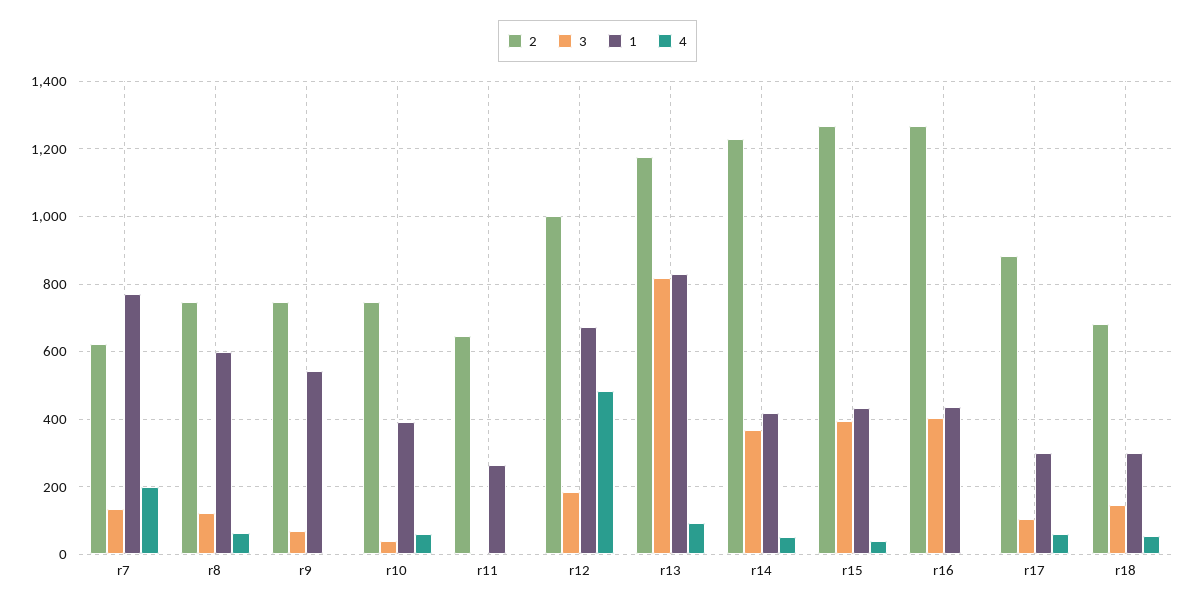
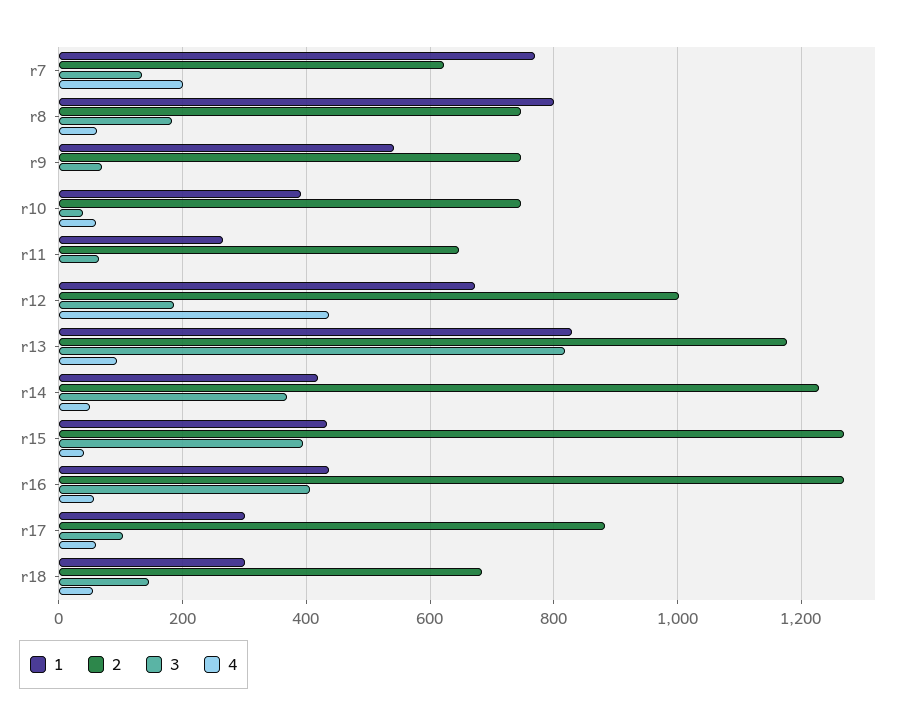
  {
    "2": {
      "r7": 620,
      "r8": 740,
      "r9": 740,
      "r10": 740,
      "r11": 640,
      "r12": 1000,
      "r13": 1180,
      "r14": 1220,
      "r15": 1260,
      "r16": 1260,
      "r17": 880,
      "r18": 680
    },
    "3": {
      "r7": 140,
-     "r8": 120,
+     "r8": 180,
      "r9": 80,
      "r10": 40,
-     "r11": 0,
+     "r11": 60,
      "r12": 180,
      "r13": 820,
      "r14": 360,
      "r15": 400,
      "r16": 400,
      "r17": 100,
      "r18": 140
    },
    "1": {
      "r7": 780,
-     "r8": 600,
+     "r8": 800,
      "r9": 540,
      "r10": 400,
      "r11": 260,
      "r12": 680,
      "r13": 820,
      "r14": 420,
      "r15": 440,
      "r16": 440,
      "r17": 300,
      "r18": 300
    },
    "4": {
      "r7": 200,
      "r8": 60,
      "r9": 0,
      "r10": 60,
      "r11": 0,
-     "r12": 480,
+     "r12": 440,
      "r13": 100,
      "r14": 60,
      "r15": 40,
-     "r16": 0,
+     "r16": 60,
      "r17": 60,
      "r18": 60
    }
  }

